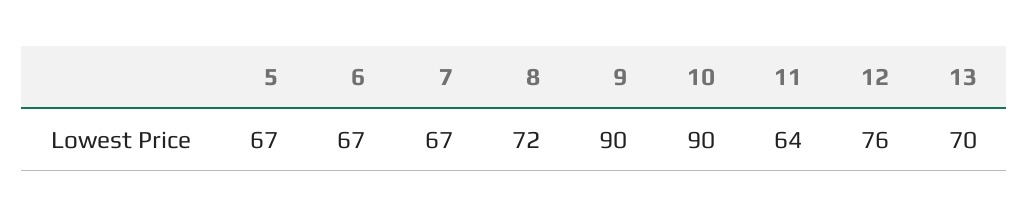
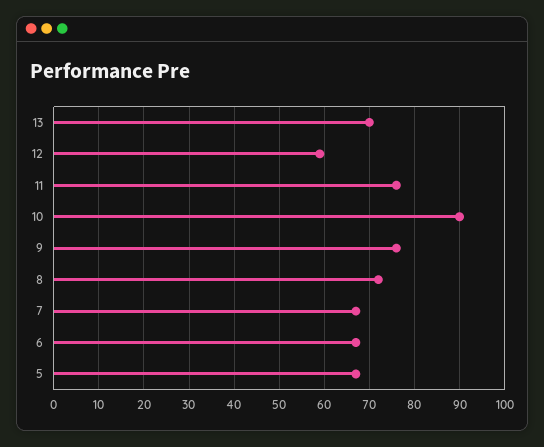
  {
    "5": 67,
    "6": 67,
    "7": 67,
    "8": 72,
-   "9": 90,
+   "9": 75,
    "10": 90,
-   "11": 64,
+   "11": 75,
-   "12": 76,
+   "12": 60,
    "13": 70
  }

